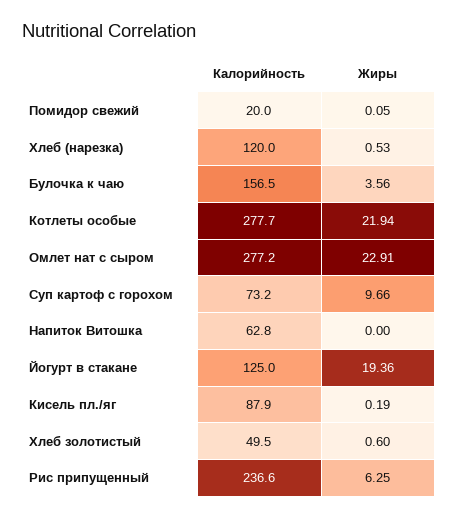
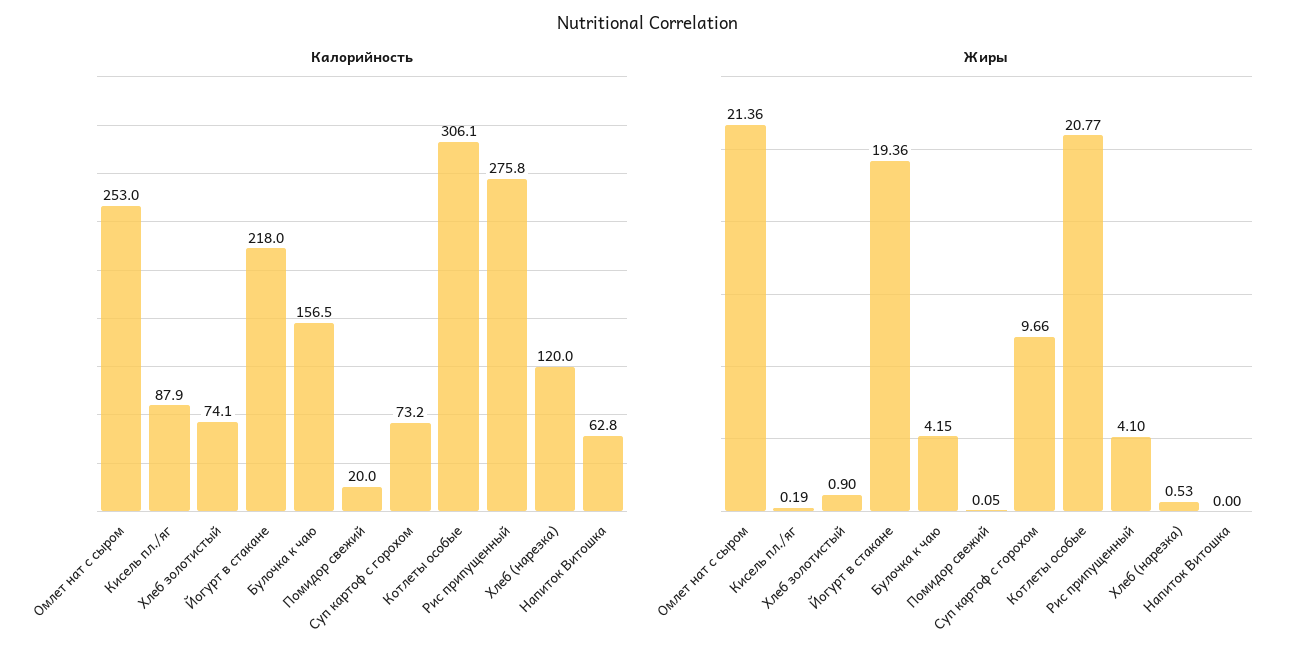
  {
    "Калорийность": {
      "Помидор свежий": 20,
      "Хлеб (нарезка)": 120,
      "Булочка к чаю": 156.5,
-     "Котлеты особые": 277.7,
+     "Котлеты особые": 306.1,
-     "Омлет нат с сыром": 277.2,
+     "Омлет нат с сыром": 253,
      "Суп картоф с горохом": 73.2,
      "Напиток Витошка": 62.8,
-     "Йогурт в стакане": 125,
+     "Йогурт в стакане": 218,
      "Кисель пл./яг": 87.9,
-     "Хлеб золотистый": 49.5,
+     "Хлеб золотистый": 74.1,
-     "Рис припущенный": 236.6
+     "Рис припущенный": 275.8
    },
    "Жиры": {
      "Помидор свежий": 0.05,
      "Хлеб (нарезка)": 0.53,
-     "Булочка к чаю": 3.56,
+     "Булочка к чаю": 4.15,
-     "Котлеты особые": 21.94,
+     "Котлеты особые": 20.77,
-     "Омлет нат с сыром": 22.91,
+     "Омлет нат с сыром": 21.36,
      "Суп картоф с горохом": 9.66,
      "Напиток Витошка": 0,
      "Йогурт в стакане": 19.36,
      "Кисель пл./яг": 0.19,
-     "Хлеб золотистый": 0.6,
+     "Хлеб золотистый": 0.9,
-     "Рис припущенный": 6.25
+     "Рис припущенный": 4.1
    }
  }

